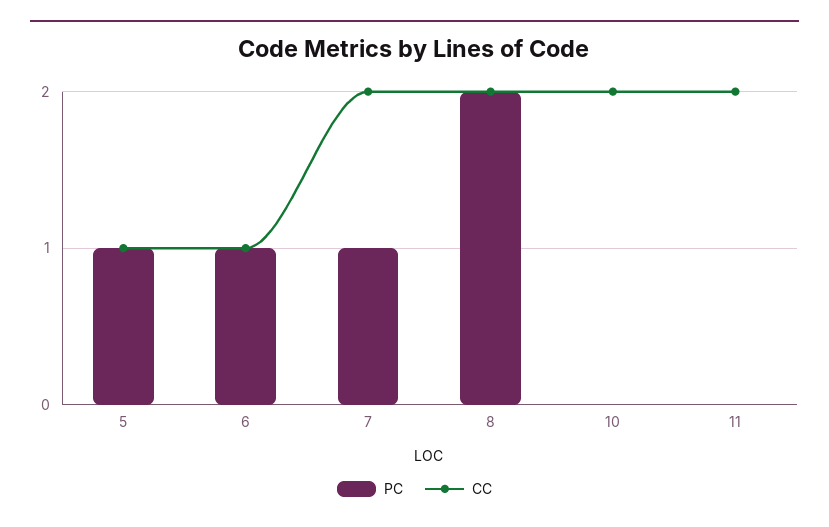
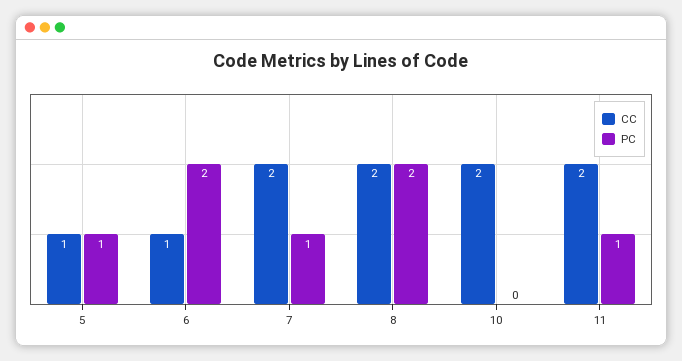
  {
    "PC": {
      "5": 1,
-     "6": 1,
+     "6": 2,
      "7": 1,
      "8": 2,
      "10": 0,
-     "11": 0
+     "11": 1
    },
    "CC": {
      "5": 1,
      "6": 1,
      "7": 2,
      "8": 2,
      "10": 2,
      "11": 2
    }
  }

